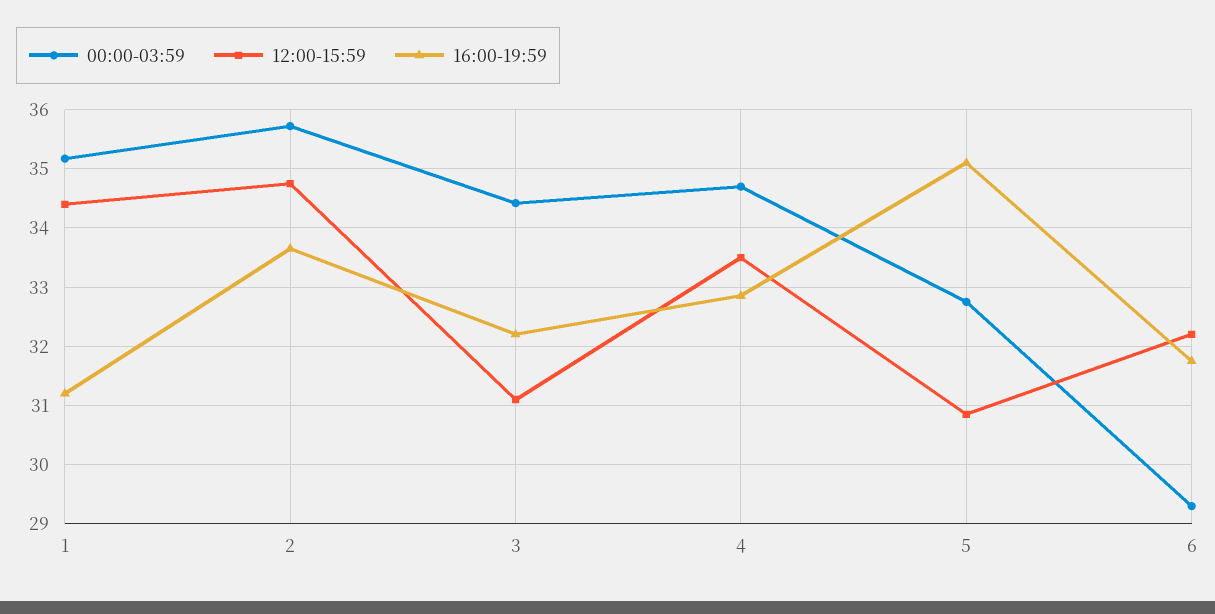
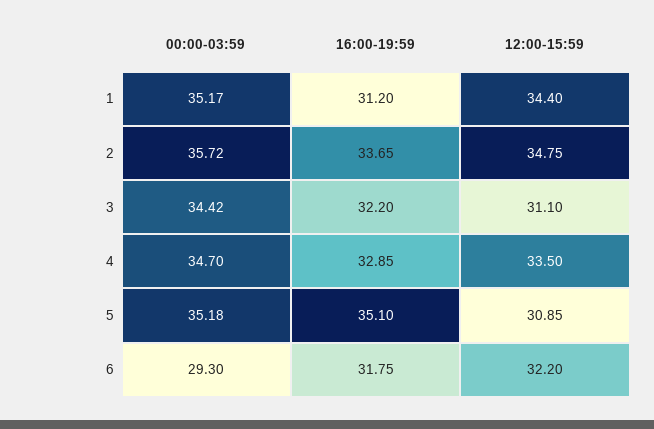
  {
    "00:00-03:59": {
      "1": 35.17,
      "2": 35.72,
      "3": 34.42,
      "4": 34.7,
-     "5": 32.8,
+     "5": 35.18,
      "6": 29.3
    },
    "12:00-15:59": {
      "1": 34.4,
      "2": 34.75,
      "3": 31.1,
      "4": 33.5,
      "5": 30.85,
      "6": 32.2
    },
    "16:00-19:59": {
      "1": 31.2,
      "2": 33.65,
      "3": 32.2,
      "4": 32.85,
      "5": 35.1,
      "6": 31.75
    }
  }

